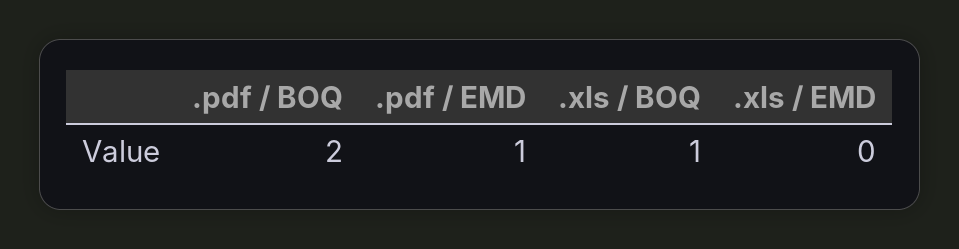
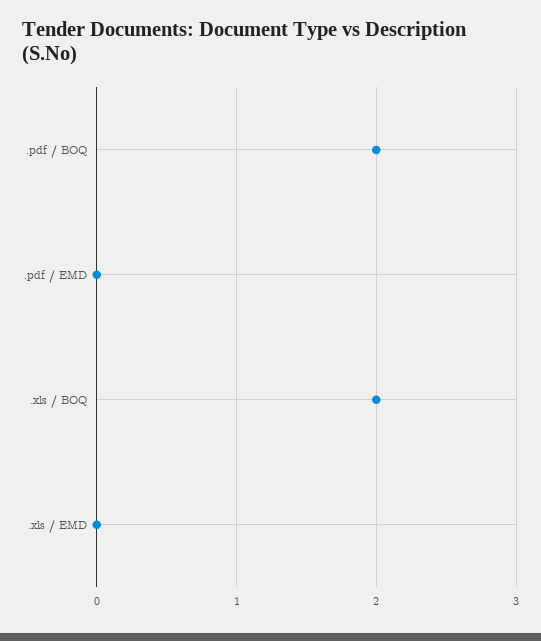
  {
    ".pdf / BOQ": 2,
-   ".pdf / EMD": 1,
+   ".pdf / EMD": 0,
-   ".xls / BOQ": 1,
+   ".xls / BOQ": 2,
    ".xls / EMD": 0
  }

